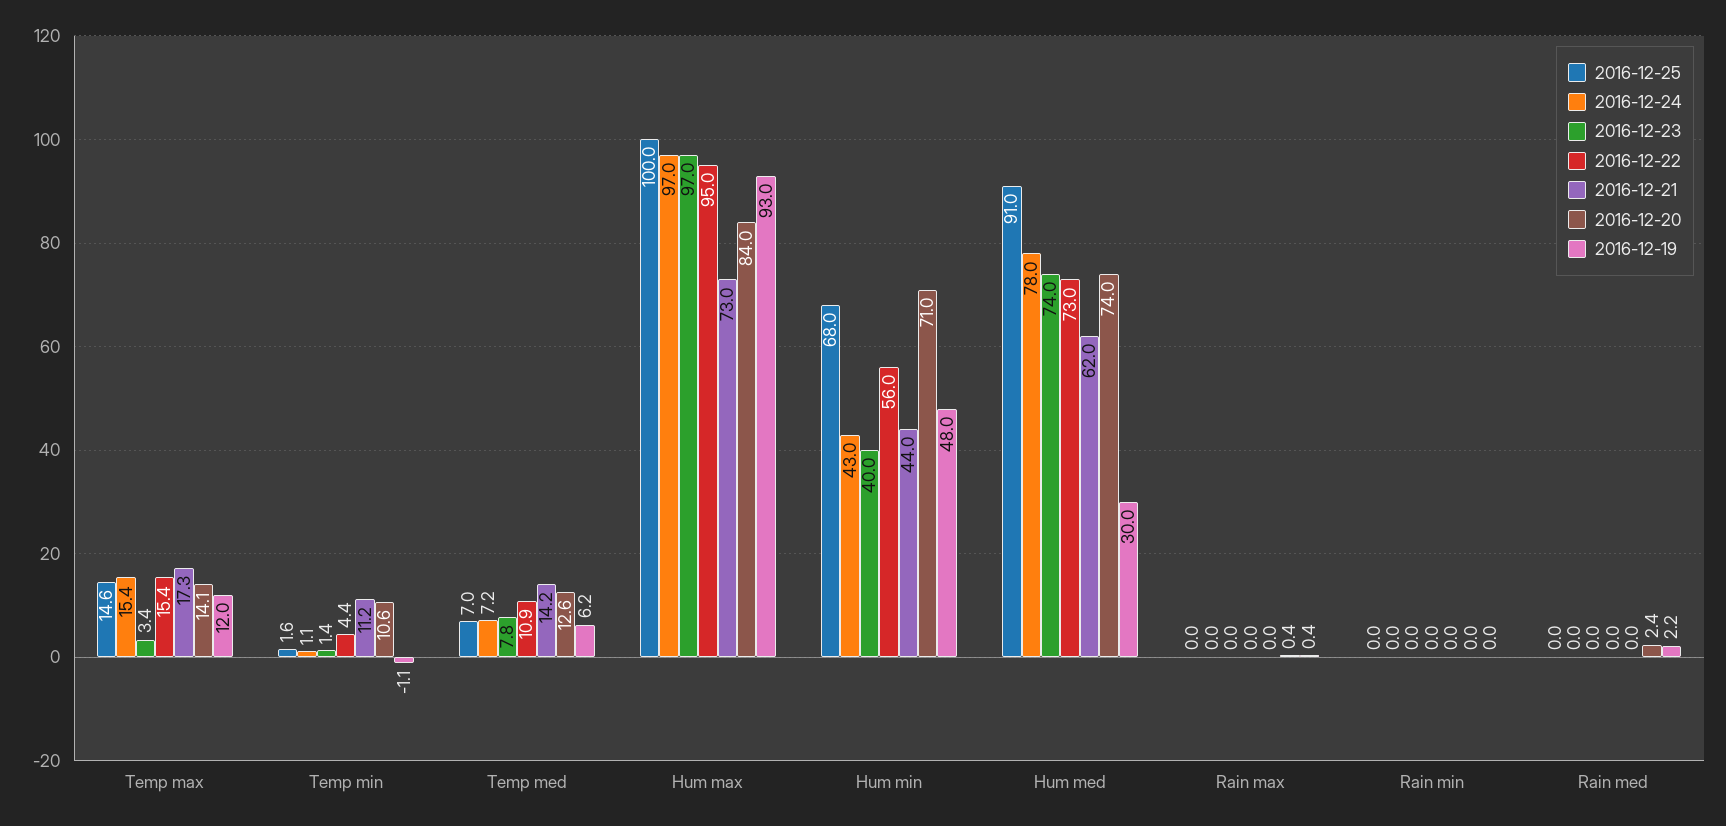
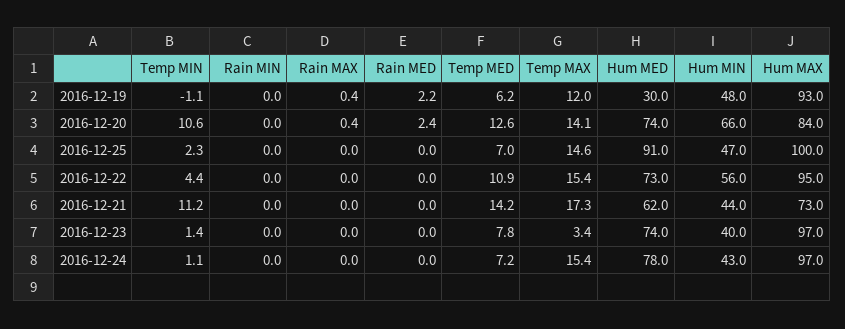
  {
    "2016-12-25": {
      "Temp max": 14.6,
-     "Temp min": 1.6,
+     "Temp min": 2.3,
      "Temp med": 7,
      "Hum max": 100,
-     "Hum min": 68,
+     "Hum min": 47,
      "Hum med": 91,
      "Rain max": 0,
      "Rain min": 0,
      "Rain med": 0
    },
    "2016-12-24": {
      "Temp max": 15.4,
      "Temp min": 1.1,
      "Temp med": 7.2,
      "Hum max": 97,
      "Hum min": 43,
      "Hum med": 78,
      "Rain max": 0,
      "Rain min": 0,
      "Rain med": 0
    },
    "2016-12-23": {
      "Temp max": 3.4,
      "Temp min": 1.4,
      "Temp med": 7.8,
      "Hum max": 97,
      "Hum min": 40,
      "Hum med": 74,
      "Rain max": 0,
      "Rain min": 0,
      "Rain med": 0
    },
    "2016-12-22": {
      "Temp max": 15.4,
      "Temp min": 4.4,
      "Temp med": 10.9,
      "Hum max": 95,
      "Hum min": 56,
      "Hum med": 73,
      "Rain max": 0,
      "Rain min": 0,
      "Rain med": 0
    },
    "2016-12-21": {
      "Temp max": 17.3,
      "Temp min": 11.2,
      "Temp med": 14.2,
      "Hum max": 73,
      "Hum min": 44,
      "Hum med": 62,
      "Rain max": 0,
      "Rain min": 0,
      "Rain med": 0
    },
    "2016-12-20": {
      "Temp max": 14.1,
      "Temp min": 10.6,
      "Temp med": 12.6,
      "Hum max": 84,
-     "Hum min": 71,
+     "Hum min": 66,
      "Hum med": 74,
      "Rain max": 0.4,
      "Rain min": 0,
      "Rain med": 2.4
    },
    "2016-12-19": {
      "Temp max": 12,
      "Temp min": -1.1,
      "Temp med": 6.2,
      "Hum max": 93,
      "Hum min": 48,
      "Hum med": 30,
      "Rain max": 0.4,
      "Rain min": 0,
      "Rain med": 2.2
    }
  }

